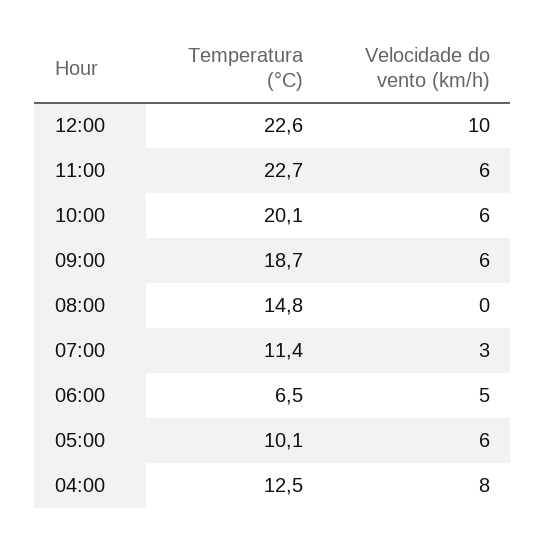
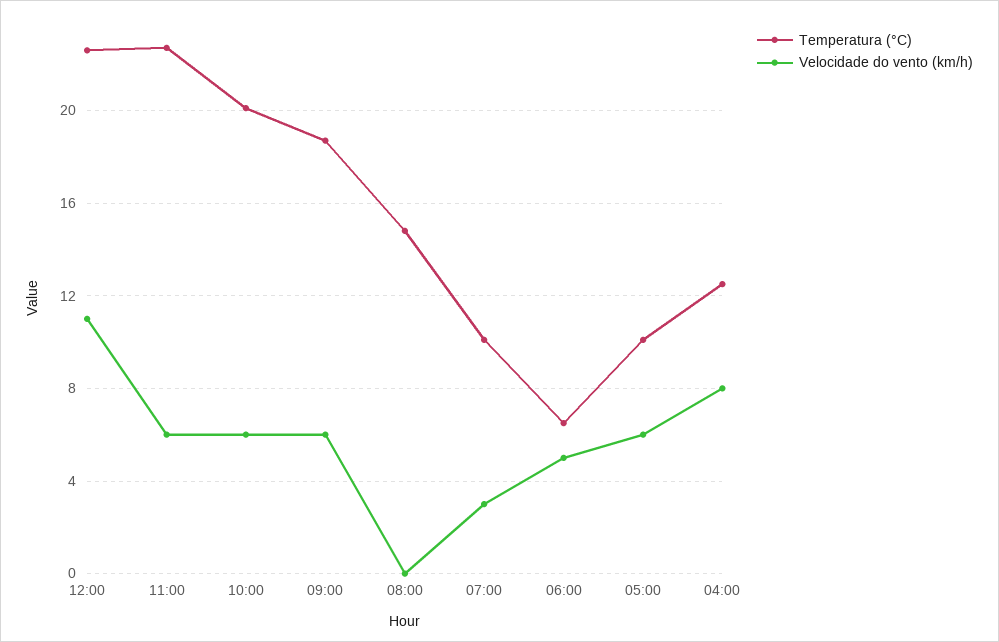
  {
    "Temperatura (°C)": {
      "12:00": 22.6,
      "11:00": 22.7,
      "10:00": 20.1,
      "09:00": 18.7,
      "08:00": 14.8,
-     "07:00": 11.4,
+     "07:00": 10,
      "06:00": 6.5,
      "05:00": 10.1,
      "04:00": 12.5
    },
    "Velocidade do vento (km/h)": {
-     "12:00": 10,
+     "12:00": 11,
      "11:00": 6,
      "10:00": 6,
      "09:00": 6,
      "08:00": 0,
      "07:00": 3,
      "06:00": 5,
      "05:00": 6,
      "04:00": 8
    }
  }

